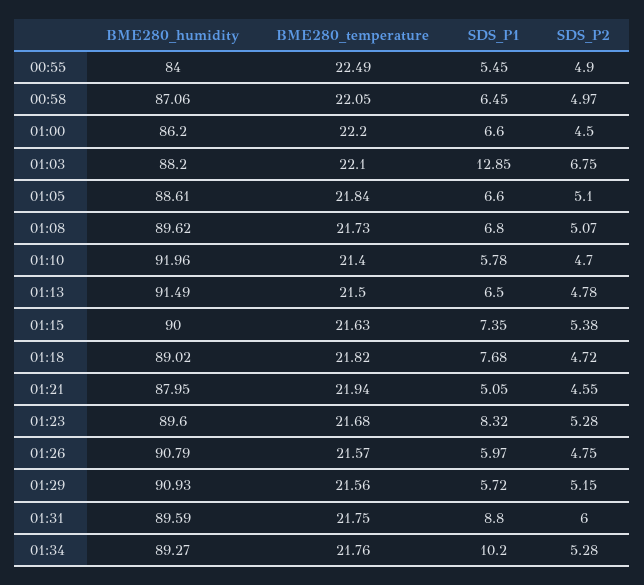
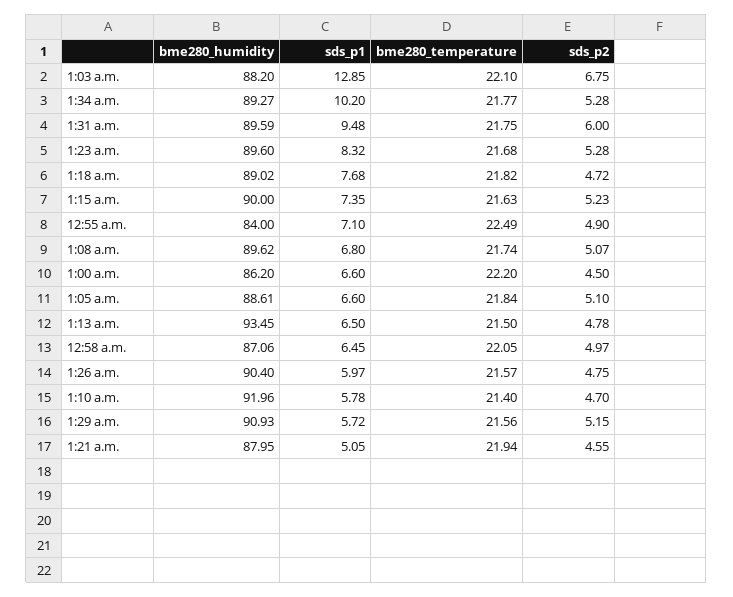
  {
    "BME280_humidity": {
      "00:55": 84,
      "00:58": 87.06,
      "01:00": 86.2,
      "01:03": 88.2,
      "01:05": 88.61,
      "01:08": 89.62,
      "01:10": 91.96,
-     "01:13": 91.49,
+     "01:13": 93.45,
      "01:15": 90,
      "01:18": 89.02,
      "01:21": 87.95,
      "01:23": 89.6,
-     "01:26": 90.79,
+     "01:26": 90.4,
      "01:29": 90.93,
      "01:31": 89.59,
      "01:34": 89.27
    },
    "BME280_temperature": {
      "00:55": 22.49,
      "00:58": 22.05,
      "01:00": 22.2,
      "01:03": 22.1,
      "01:05": 21.84,
-     "01:08": 21.73,
+     "01:08": 21.74,
      "01:10": 21.4,
      "01:13": 21.5,
      "01:15": 21.63,
      "01:18": 21.82,
      "01:21": 21.94,
      "01:23": 21.68,
      "01:26": 21.57,
      "01:29": 21.56,
      "01:31": 21.75,
-     "01:34": 21.76
+     "01:34": 21.77
    },
    "SDS_P1": {
-     "00:55": 5.45,
+     "00:55": 7.1,
      "00:58": 6.45,
      "01:00": 6.6,
      "01:03": 12.85,
      "01:05": 6.6,
      "01:08": 6.8,
      "01:10": 5.78,
      "01:13": 6.5,
      "01:15": 7.35,
      "01:18": 7.68,
      "01:21": 5.05,
      "01:23": 8.32,
      "01:26": 5.97,
      "01:29": 5.72,
-     "01:31": 8.8,
+     "01:31": 9.48,
      "01:34": 10.2
    },
    "SDS_P2": {
      "00:55": 4.9,
      "00:58": 4.97,
      "01:00": 4.5,
      "01:03": 6.75,
      "01:05": 5.1,
      "01:08": 5.07,
      "01:10": 4.7,
      "01:13": 4.78,
-     "01:15": 5.38,
+     "01:15": 5.23,
      "01:18": 4.72,
      "01:21": 4.55,
      "01:23": 5.28,
      "01:26": 4.75,
      "01:29": 5.15,
      "01:31": 6,
      "01:34": 5.28
    }
  }

